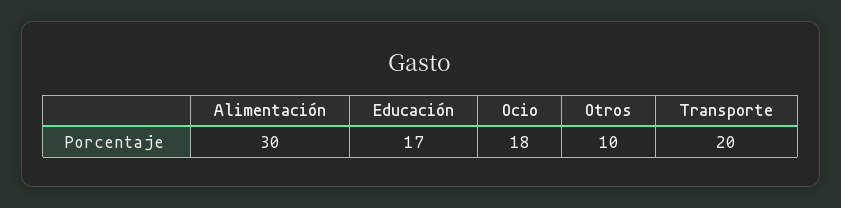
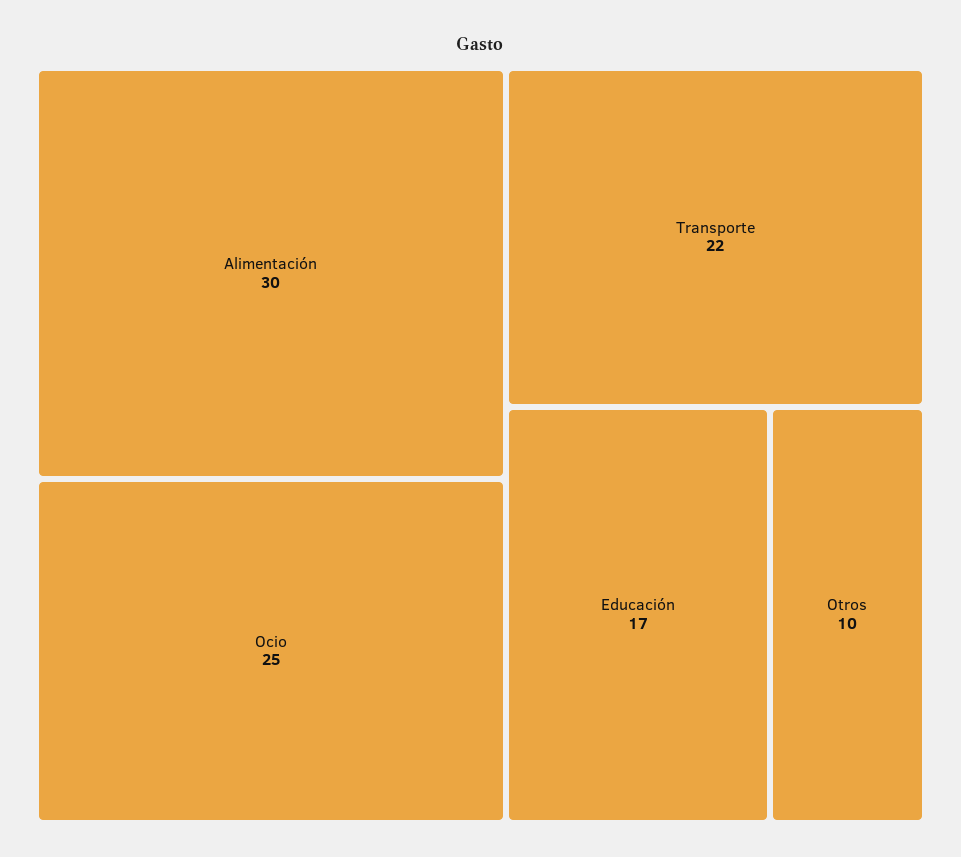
  {
    "Alimentación": 30,
    "Educación": 17,
-   "Ocio": 18,
+   "Ocio": 25,
    "Otros": 10,
-   "Transporte": 20
+   "Transporte": 22
  }

